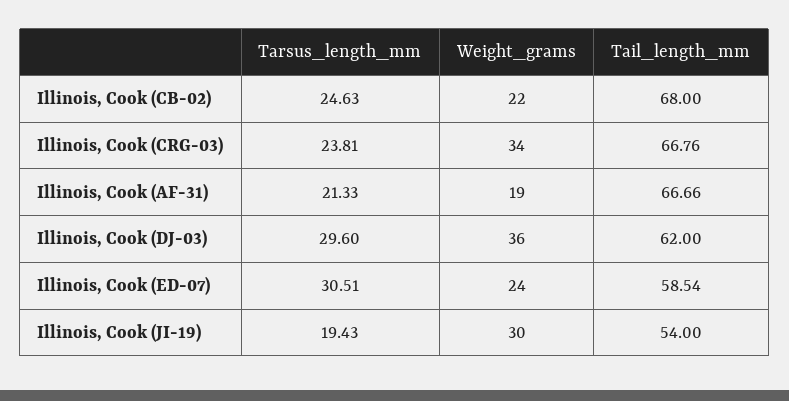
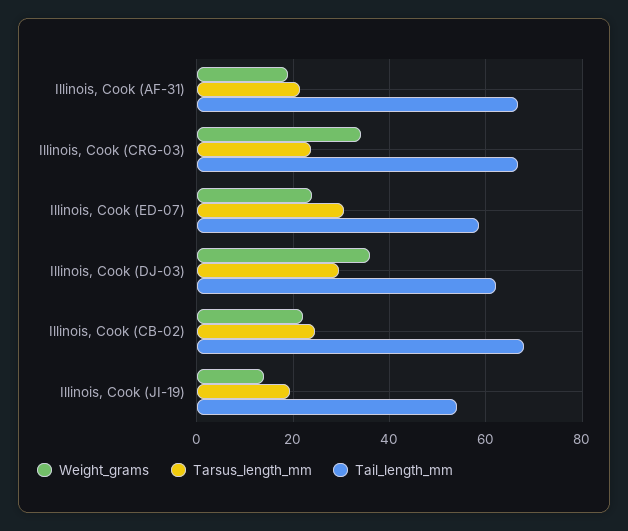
  {
    "Tarsus_length_mm": {
      "Illinois, Cook (CB-02)": 24.63,
      "Illinois, Cook (CRG-03)": 23.81,
      "Illinois, Cook (AF-31)": 21.33,
      "Illinois, Cook (DJ-03)": 29.6,
      "Illinois, Cook (ED-07)": 30.51,
      "Illinois, Cook (JI-19)": 19.43
    },
    "Weight_grams": {
      "Illinois, Cook (CB-02)": 22,
      "Illinois, Cook (CRG-03)": 34,
      "Illinois, Cook (AF-31)": 19,
      "Illinois, Cook (DJ-03)": 36,
      "Illinois, Cook (ED-07)": 24,
-     "Illinois, Cook (JI-19)": 30
+     "Illinois, Cook (JI-19)": 14
    },
    "Tail_length_mm": {
      "Illinois, Cook (CB-02)": 68,
      "Illinois, Cook (CRG-03)": 66.76,
      "Illinois, Cook (AF-31)": 66.66,
      "Illinois, Cook (DJ-03)": 62,
      "Illinois, Cook (ED-07)": 58.54,
      "Illinois, Cook (JI-19)": 54
    }
  }

